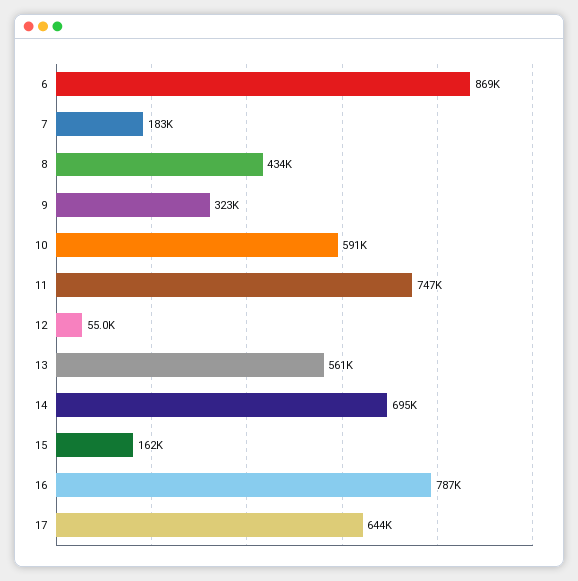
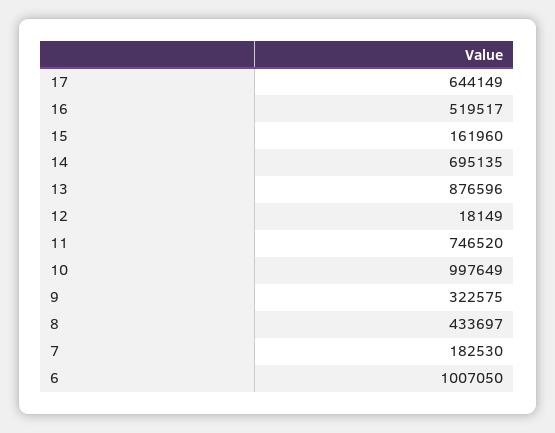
  {
-   "6": 869000,
+   "6": 1007050,
    "7": 182530,
    "8": 433697,
    "9": 322575,
-   "10": 591000,
+   "10": 997649,
    "11": 746520,
-   "12": 55000,
+   "12": 18149,
-   "13": 561000,
+   "13": 876596,
    "14": 695135,
    "15": 161960,
-   "16": 787000,
+   "16": 519517,
    "17": 644149
  }

